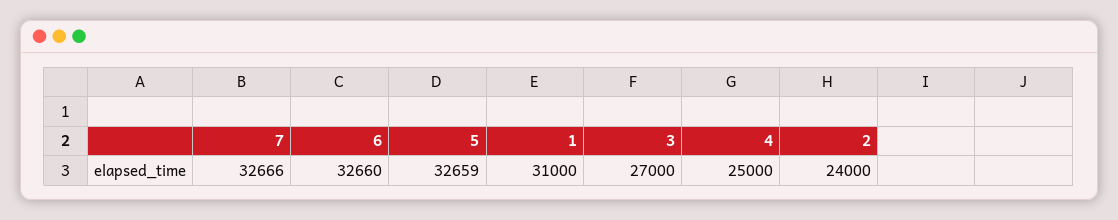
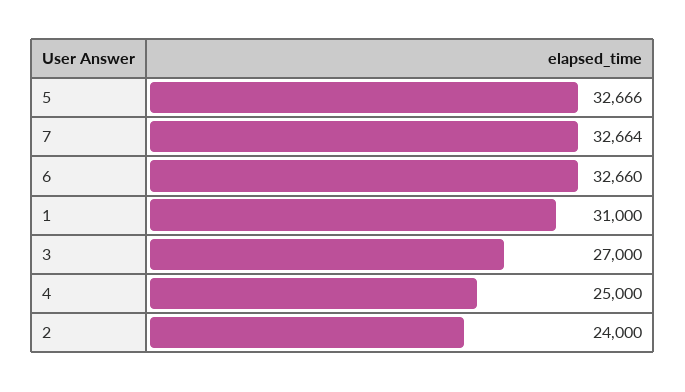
  {
-   "7": 32666,
+   "7": 32664,
    "6": 32660,
-   "5": 32659,
+   "5": 32666,
    "1": 31000,
    "3": 27000,
    "4": 25000,
    "2": 24000
  }

